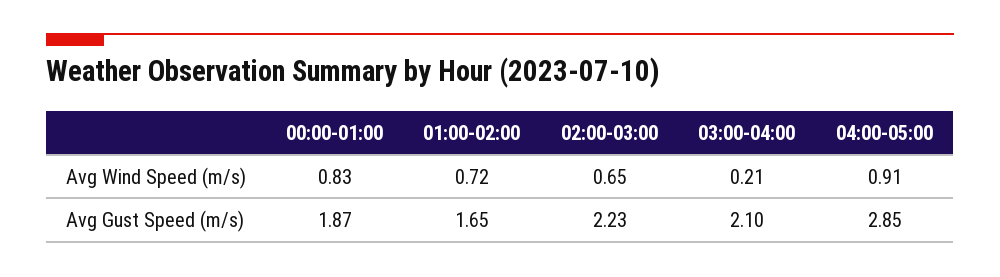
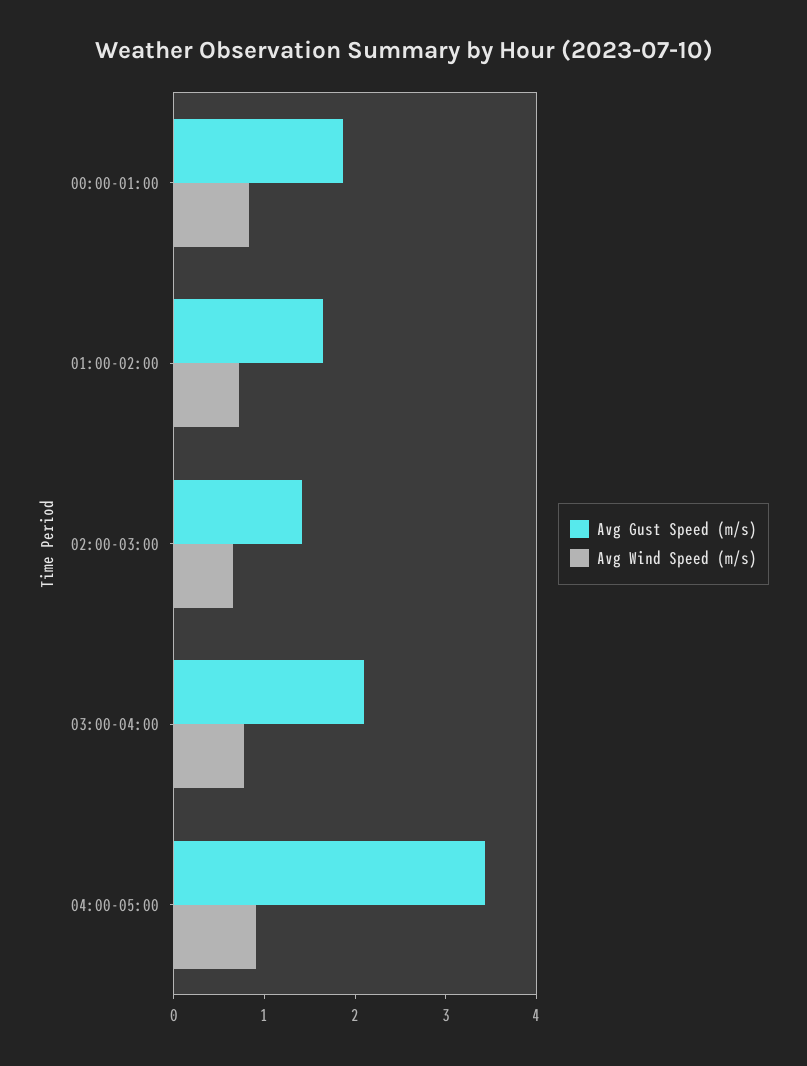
  {
    "Avg Wind Speed (m/s)": {
      "00:00-01:00": 0.83,
      "01:00-02:00": 0.72,
      "02:00-03:00": 0.65,
-     "03:00-04:00": 0.21,
+     "03:00-04:00": 0.8,
      "04:00-05:00": 0.91
    },
    "Avg Gust Speed (m/s)": {
      "00:00-01:00": 1.87,
      "01:00-02:00": 1.65,
-     "02:00-03:00": 2.23,
+     "02:00-03:00": 1.4,
      "03:00-04:00": 2.1,
-     "04:00-05:00": 2.85
+     "04:00-05:00": 3.4
    }
  }

